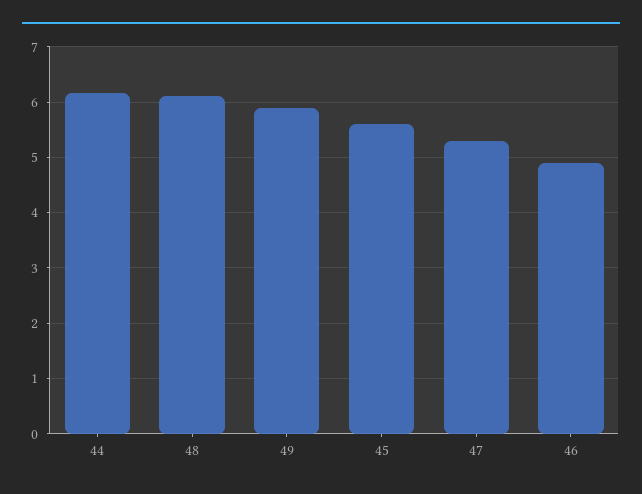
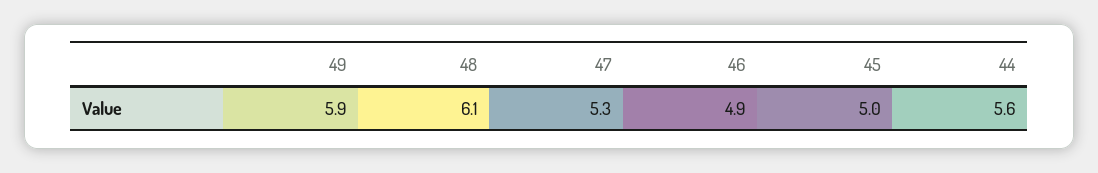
  {
-   "44": 6.2,
+   "44": 5.6,
    "48": 6.1,
    "49": 5.9,
-   "45": 5.6,
+   "45": 5,
    "47": 5.3,
    "46": 4.9
  }

